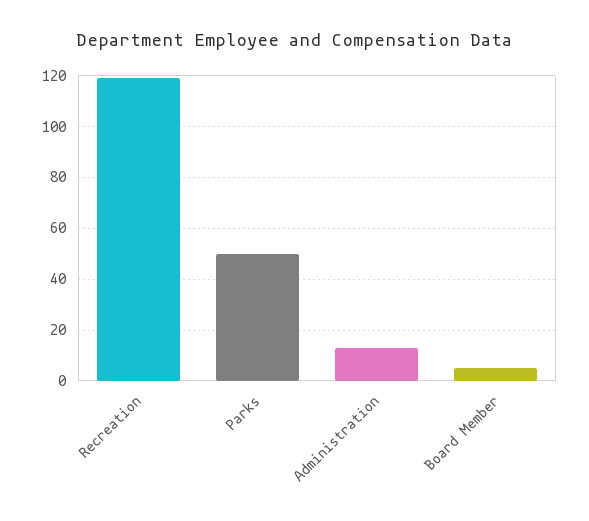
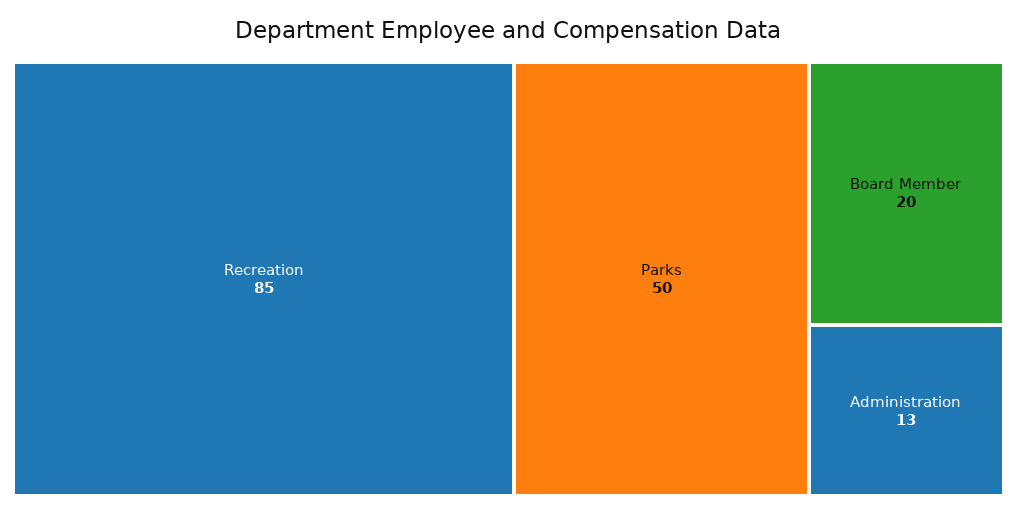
  {
-   "Recreation": 120,
+   "Recreation": 85,
    "Parks": 50,
    "Administration": 13,
-   "Board Member": 5
+   "Board Member": 20
  }

